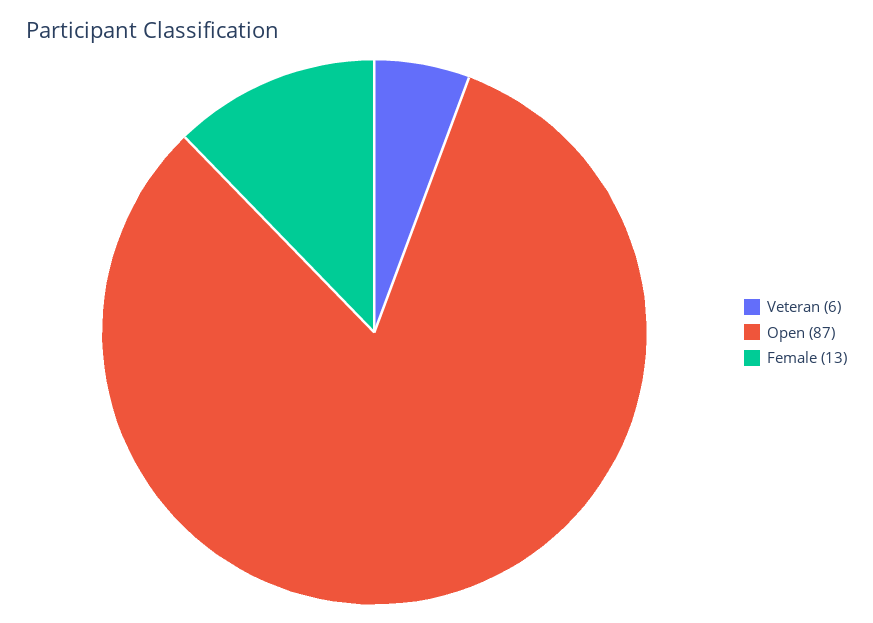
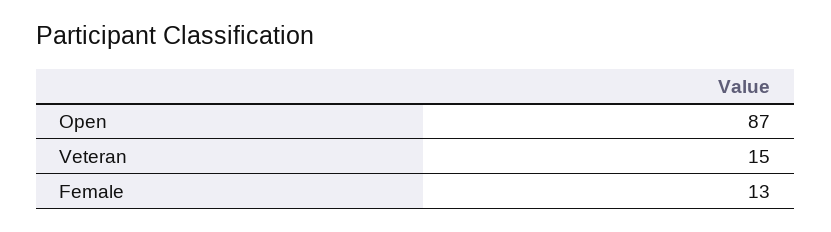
  {
-   "Veteran": 6,
+   "Veteran": 15,
    "Open": 87,
    "Female": 13
  }

